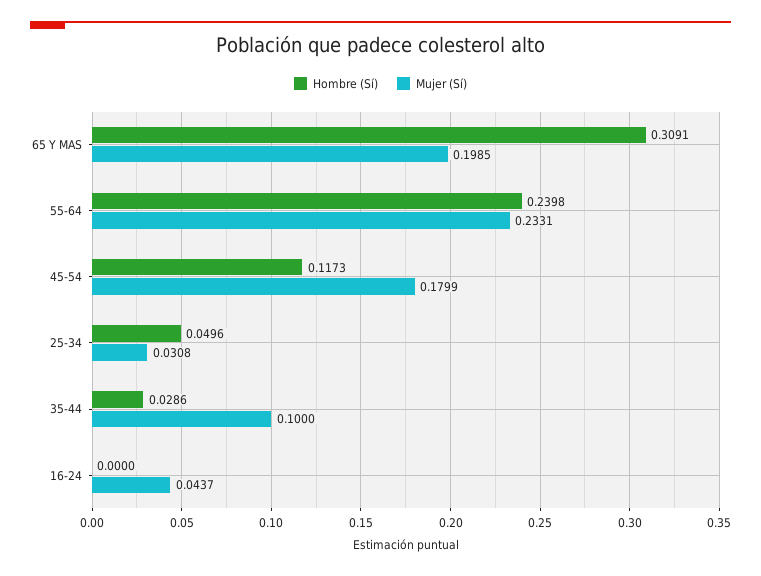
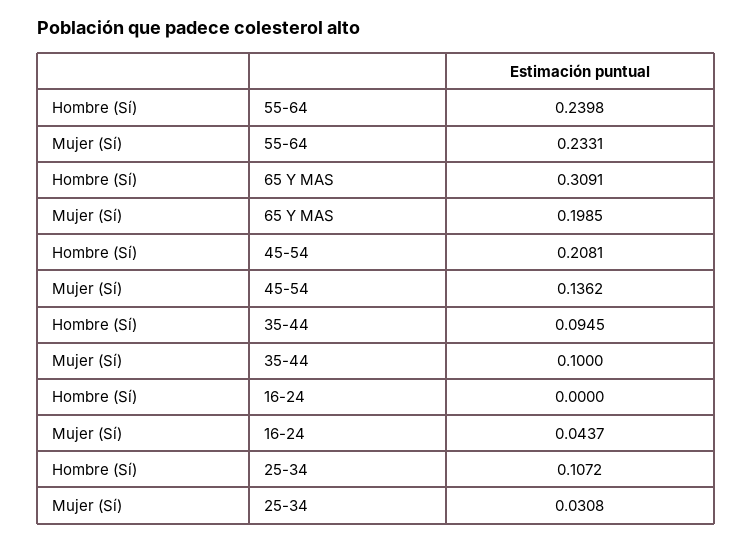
  {
    "Hombre (Sí)": {
      "65 Y MAS": 0.3091,
      "55-64": 0.2398,
-     "45-54": 0.1173,
+     "45-54": 0.2081,
-     "25-34": 0.0496,
+     "25-34": 0.1072,
-     "35-44": 0.0286,
+     "35-44": 0.0945,
      "16-24": 0
    },
    "Mujer (Sí)": {
      "65 Y MAS": 0.1985,
      "55-64": 0.2331,
-     "45-54": 0.1799,
+     "45-54": 0.1362,
      "25-34": 0.0308,
      "35-44": 0.1,
      "16-24": 0.0437
    }
  }

